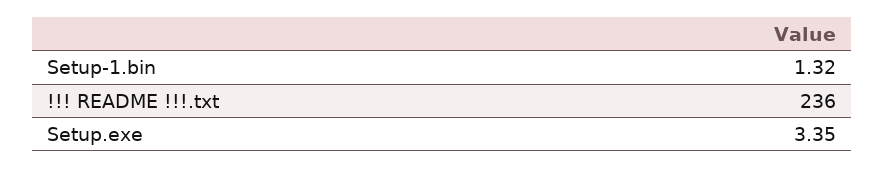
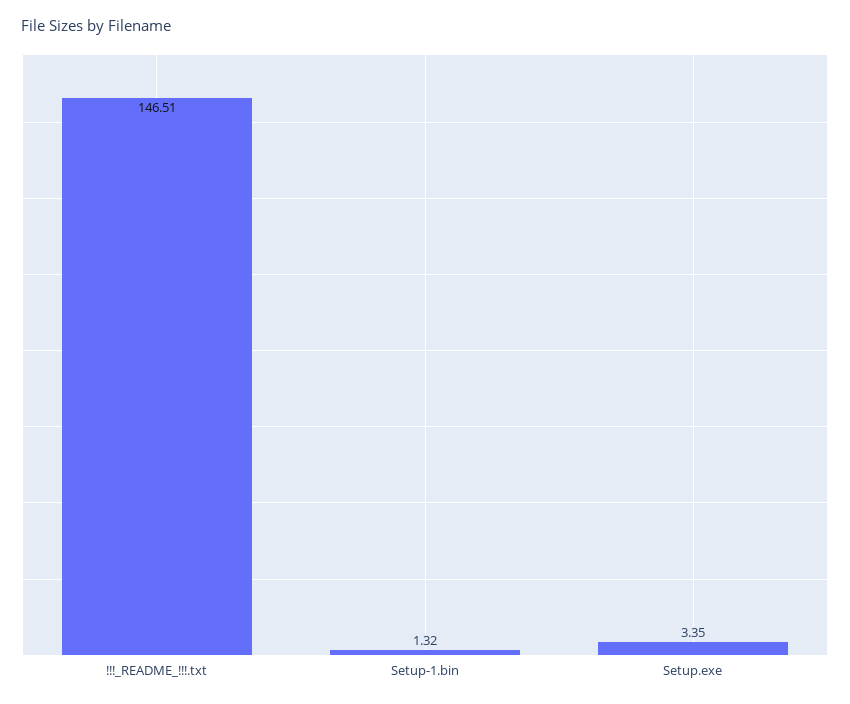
  {
    "Setup-1.bin": 1.32,
-   "!!! README !!!.txt": 236,
+   "!!! README !!!.txt": 146.51,
    "Setup.exe": 3.35
  }

